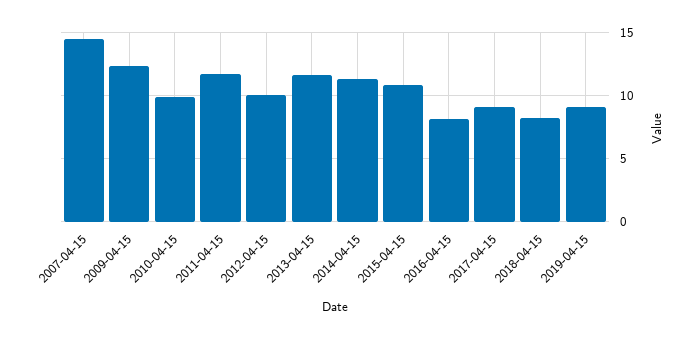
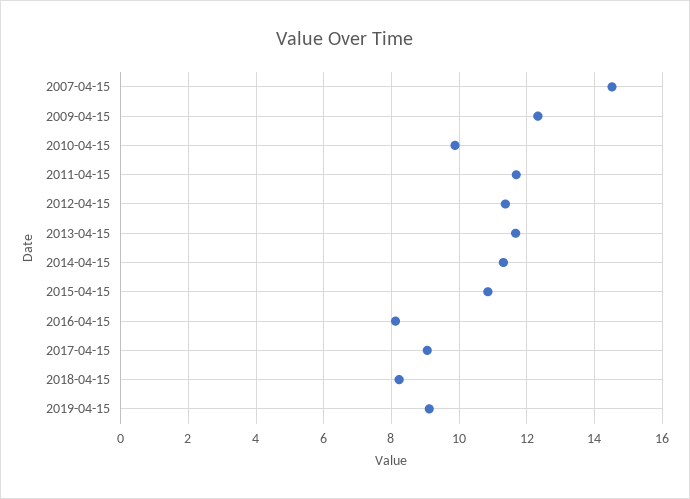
  {
    "2007-04-15": 14.6,
    "2009-04-15": 12.4,
    "2010-04-15": 9.8,
    "2011-04-15": 11.6,
-   "2012-04-15": 10,
+   "2012-04-15": 11.4,
    "2013-04-15": 11.6,
    "2014-04-15": 11.4,
    "2015-04-15": 10.8,
    "2016-04-15": 8.2,
    "2017-04-15": 9,
    "2018-04-15": 8.2,
    "2019-04-15": 9.2
  }

